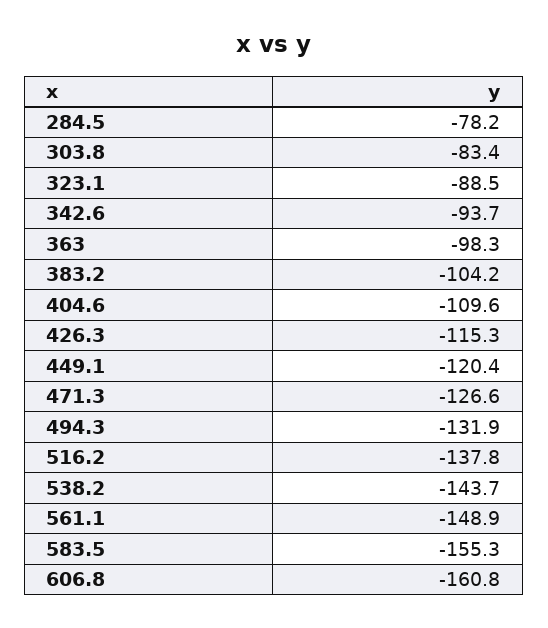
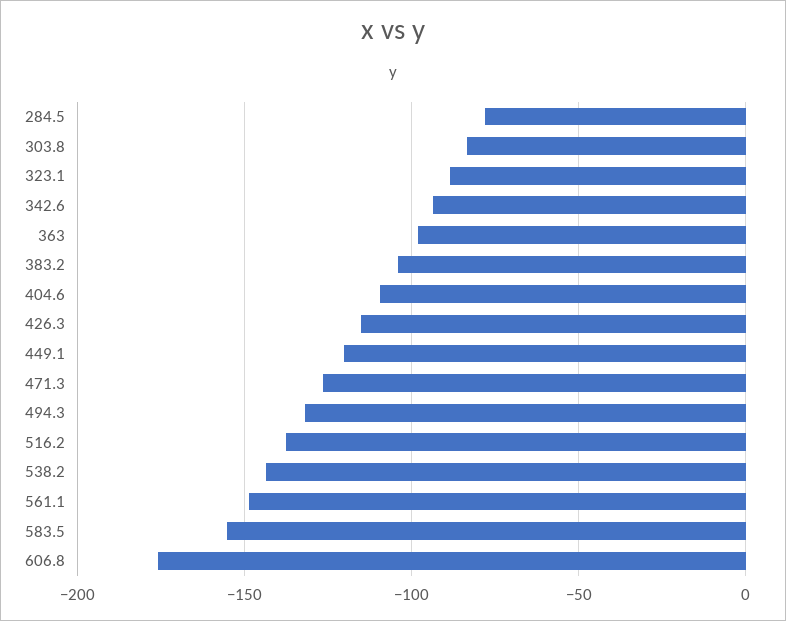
  {
    "284.5": -78.2,
    "303.8": -83.4,
    "323.1": -88.5,
    "342.6": -93.7,
    "363": -98.3,
    "383.2": -104.2,
    "404.6": -109.6,
    "426.3": -115.3,
    "449.1": -120.4,
    "471.3": -126.6,
    "494.3": -131.9,
    "516.2": -137.8,
    "538.2": -143.7,
    "561.1": -148.9,
    "583.5": -155.3,
-   "606.8": -160.8
+   "606.8": -175
  }

